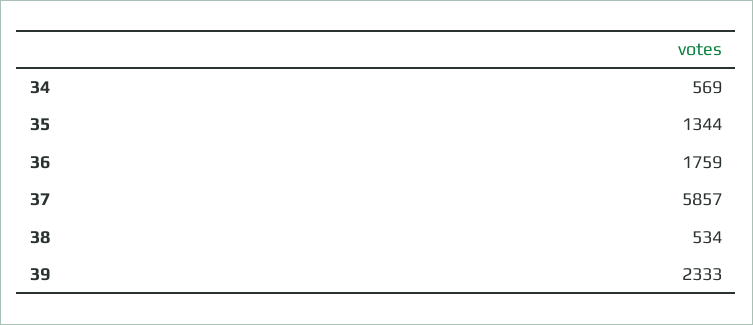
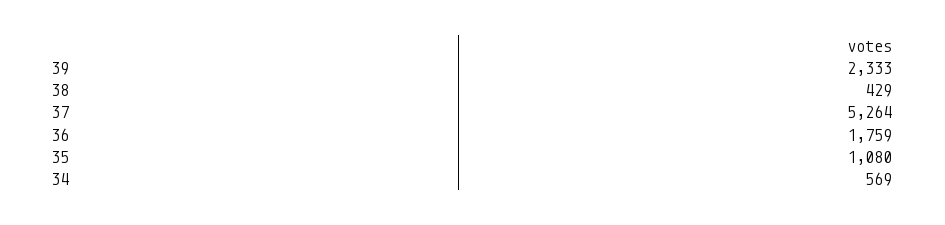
  {
    "34": 569,
-   "35": 1344,
+   "35": 1080,
    "36": 1759,
-   "37": 5857,
+   "37": 5264,
-   "38": 534,
+   "38": 429,
    "39": 2333
  }

